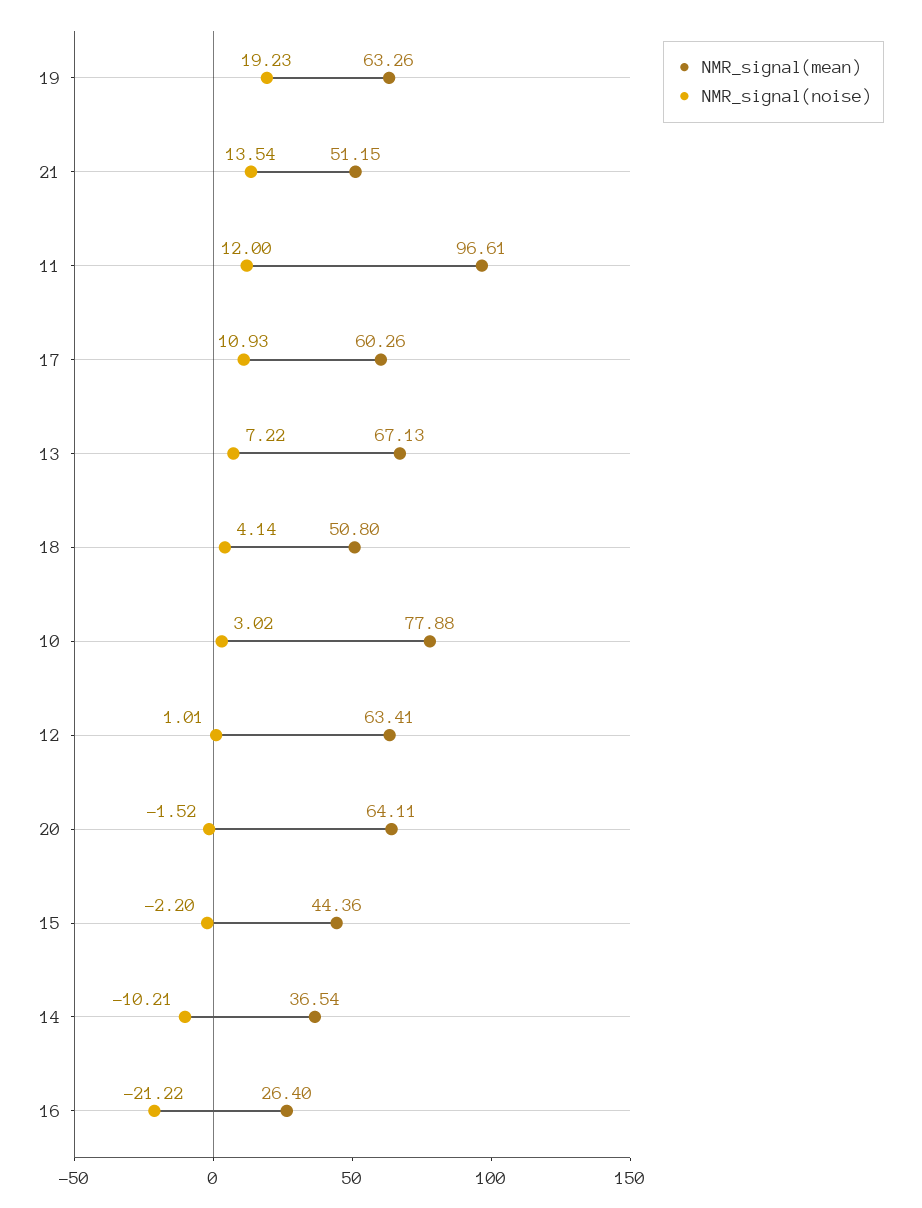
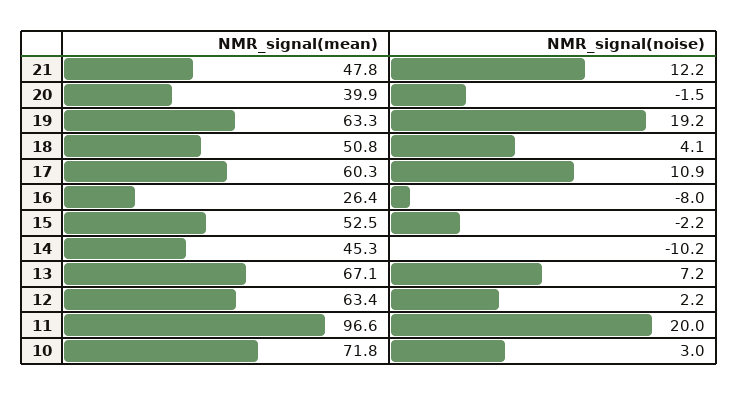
  {
    "NMR_signal(mean)": {
      "19": 63.26,
-     "21": 51.15,
+     "21": 47.8,
      "11": 96.61,
      "17": 60.26,
      "13": 67.13,
      "18": 50.8,
-     "10": 77.88,
+     "10": 71.8,
      "12": 63.41,
-     "20": 64.11,
+     "20": 39.9,
-     "15": 44.36,
+     "15": 52.5,
-     "14": 36.54,
+     "14": 45.3,
      "16": 26.4
    },
    "NMR_signal(noise)": {
      "19": 19.23,
-     "21": 13.54,
+     "21": 12.2,
-     "11": 12,
+     "11": 20,
      "17": 10.93,
      "13": 7.22,
      "18": 4.14,
      "10": 3.02,
-     "12": 1.01,
+     "12": 2.2,
      "20": -1.52,
      "15": -2.2,
      "14": -10.21,
-     "16": -21.22
+     "16": -8
    }
  }

